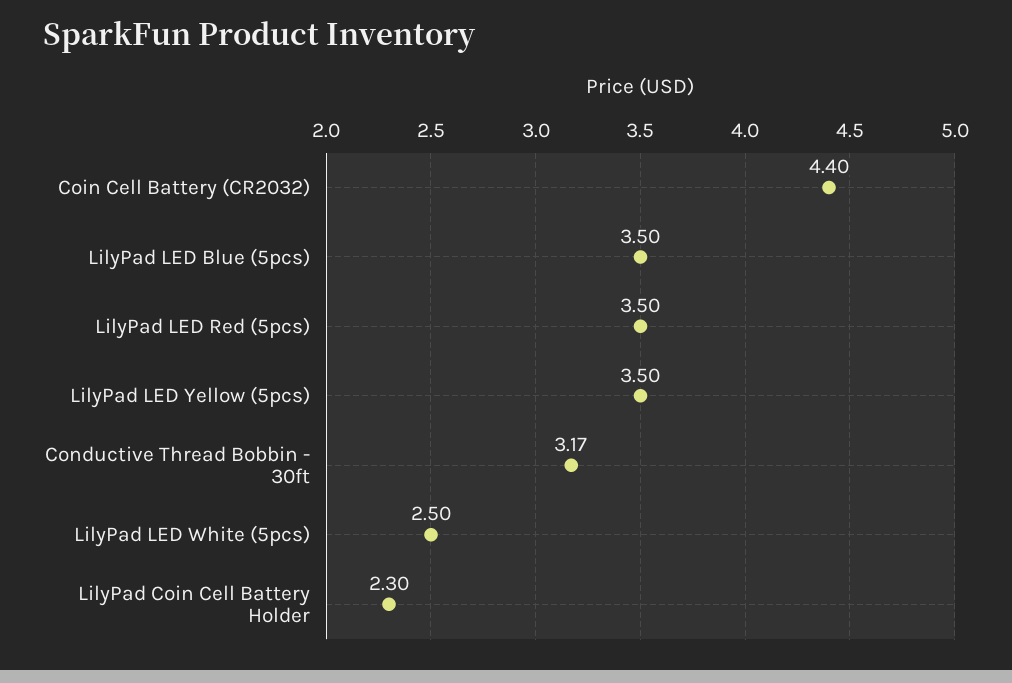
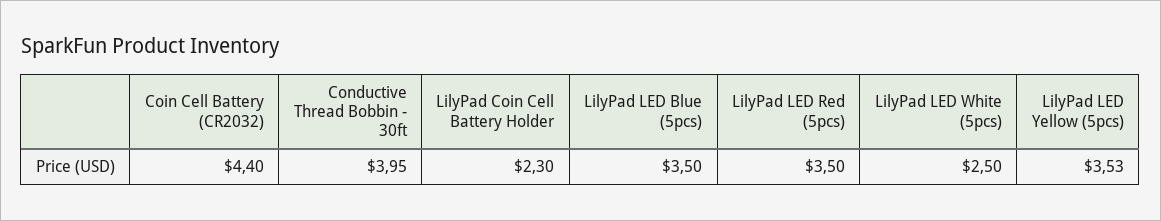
  {
    "Coin Cell Battery (CR2032)": 4.4,
    "LilyPad LED Blue (5pcs)": 3.5,
    "LilyPad LED Red (5pcs)": 3.5,
-   "LilyPad LED Yellow (5pcs)": 3.5,
+   "LilyPad LED Yellow (5pcs)": 3.53,
-   "Conductive Thread Bobbin - 30ft": 3.17,
+   "Conductive Thread Bobbin - 30ft": 3.95,
    "LilyPad LED White (5pcs)": 2.5,
    "LilyPad Coin Cell Battery Holder": 2.3
  }

